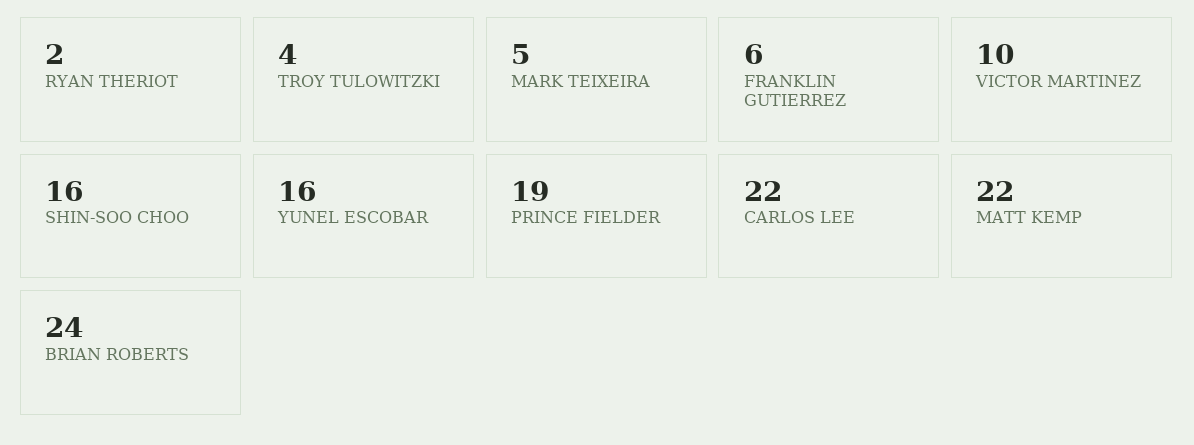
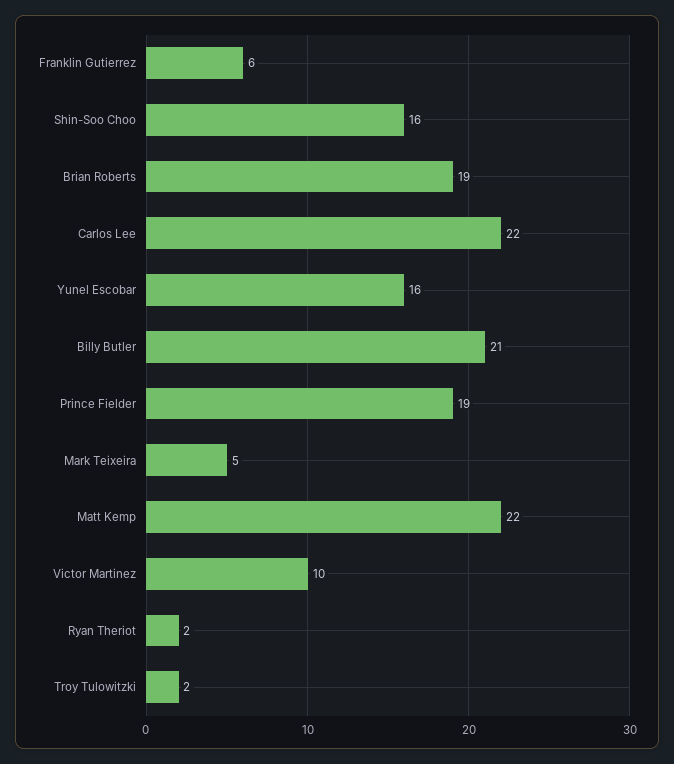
  {
    "RYAN THERIOT": 2,
-   "TROY TULOWITZKI": 4,
+   "TROY TULOWITZKI": 2,
    "MARK TEIXEIRA": 5,
    "FRANKLIN GUTIERREZ": 6,
    "VICTOR MARTINEZ": 10,
    "SHIN-SOO CHOO": 16,
    "YUNEL ESCOBAR": 16,
    "PRINCE FIELDER": 19,
    "CARLOS LEE": 22,
    "MATT KEMP": 22,
-   "BRIAN ROBERTS": 24
+   "BRIAN ROBERTS": 19,
+   "Billy Butler": 21
  }

